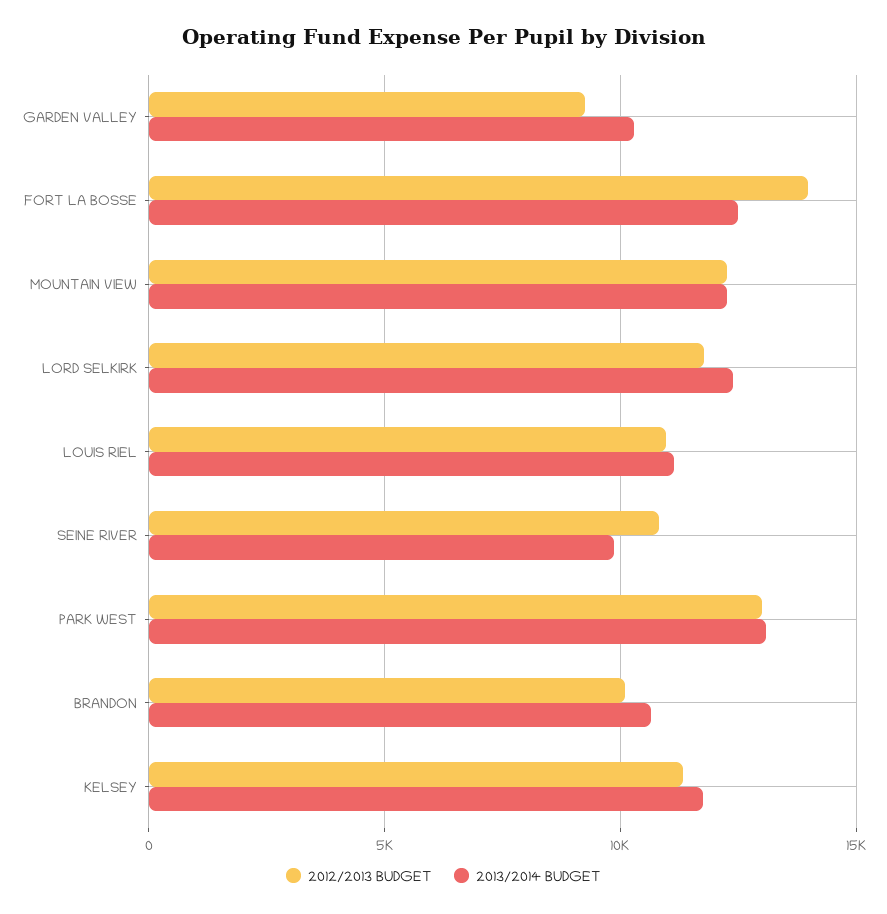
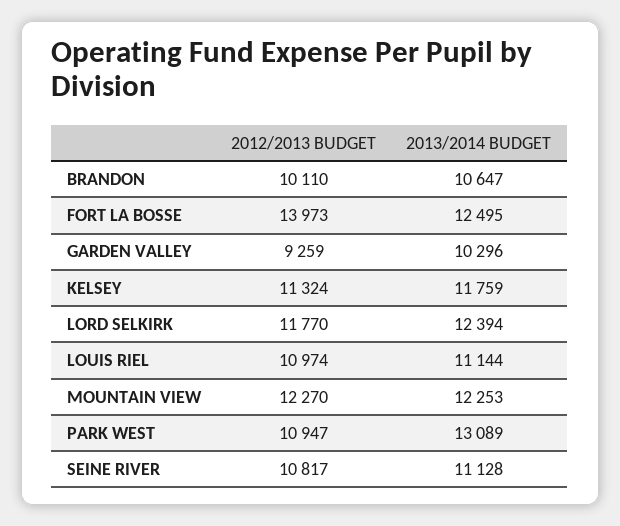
  {
    "2012/2013 BUDGET": {
      "GARDEN VALLEY": 9259,
      "FORT LA BOSSE": 13973,
      "MOUNTAIN VIEW": 12270,
      "LORD SELKIRK": 11770,
      "LOUIS RIEL": 10974,
      "SEINE RIVER": 10817,
-     "PARK WEST": 13000,
+     "PARK WEST": 10947,
      "BRANDON": 10110,
      "KELSEY": 11324
    },
    "2013/2014 BUDGET": {
      "GARDEN VALLEY": 10296,
      "FORT LA BOSSE": 12495,
      "MOUNTAIN VIEW": 12253,
      "LORD SELKIRK": 12394,
      "LOUIS RIEL": 11144,
-     "SEINE RIVER": 10000,
+     "SEINE RIVER": 11128,
      "PARK WEST": 13089,
      "BRANDON": 10647,
      "KELSEY": 11759
    }
  }

